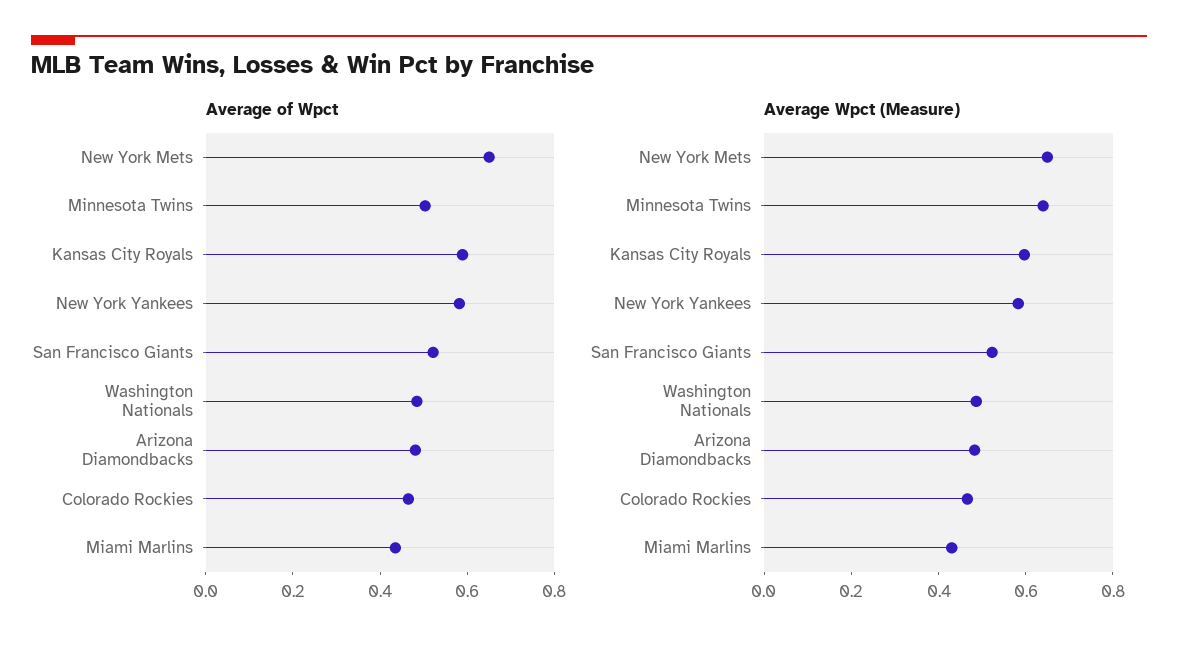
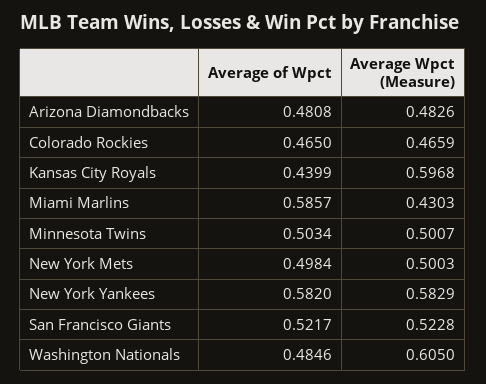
  {
    "Average of Wpct": {
-     "New York Mets": 0.65,
+     "New York Mets": 0.4984,
      "Minnesota Twins": 0.5034,
-     "Kansas City Royals": 0.6,
+     "Kansas City Royals": 0.4399,
      "New York Yankees": 0.582,
      "San Francisco Giants": 0.5217,
      "Washington Nationals": 0.4846,
      "Arizona Diamondbacks": 0.4808,
      "Colorado Rockies": 0.465,
-     "Miami Marlins": 0.45
+     "Miami Marlins": 0.5857
    },
    "Average Wpct (Measure)": {
-     "New York Mets": 0.65,
+     "New York Mets": 0.5003,
-     "Minnesota Twins": 0.65,
+     "Minnesota Twins": 0.5007,
      "Kansas City Royals": 0.5968,
      "New York Yankees": 0.5829,
      "San Francisco Giants": 0.5228,
-     "Washington Nationals": 0.5,
+     "Washington Nationals": 0.605,
      "Arizona Diamondbacks": 0.4826,
      "Colorado Rockies": 0.4659,
      "Miami Marlins": 0.4303
    }
  }

